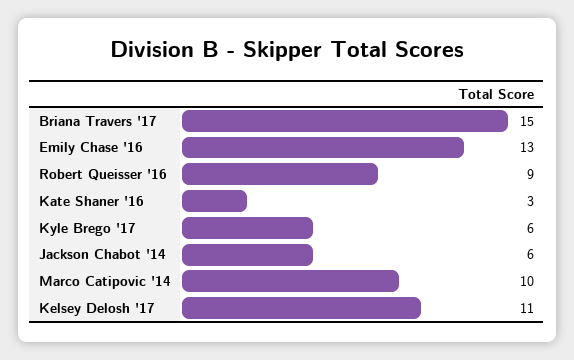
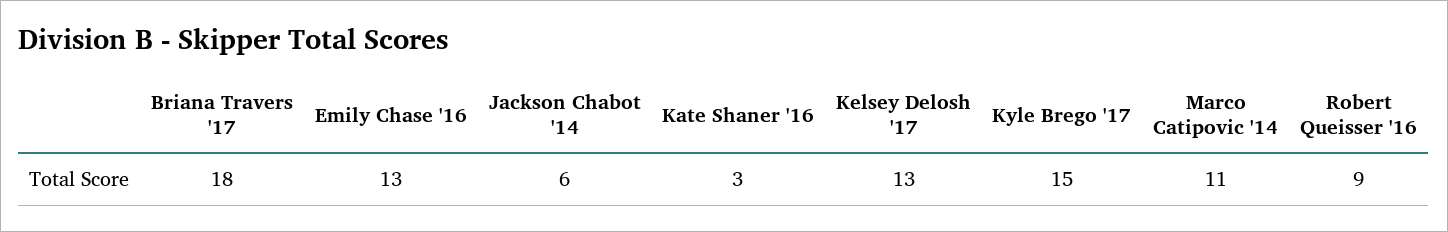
  {
-   "Briana Travers '17": 15,
+   "Briana Travers '17": 18,
    "Emily Chase '16": 13,
    "Robert Queisser '16": 9,
    "Kate Shaner '16": 3,
-   "Kyle Brego '17": 6,
+   "Kyle Brego '17": 15,
    "Jackson Chabot '14": 6,
-   "Marco Catipovic '14": 10,
+   "Marco Catipovic '14": 11,
-   "Kelsey Delosh '17": 11
+   "Kelsey Delosh '17": 13
  }

